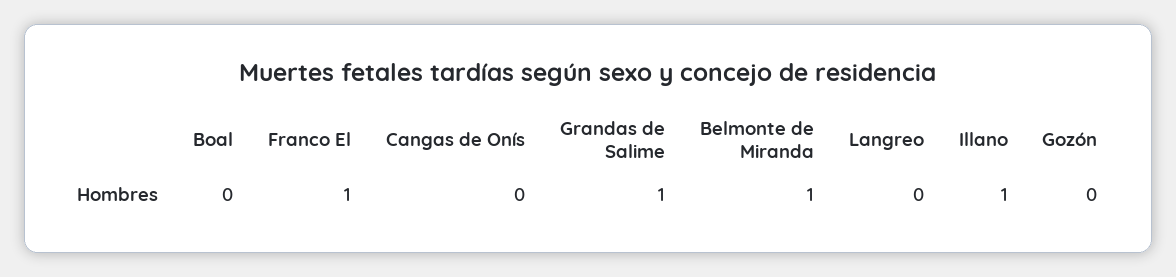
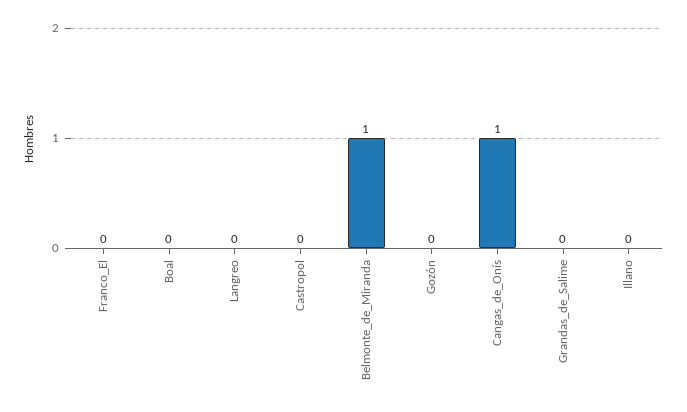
  {
    "Boal": 0,
-   "Franco El": 1,
+   "Franco El": 0,
-   "Cangas de Onís": 0,
+   "Cangas de Onís": 1,
-   "Grandas de Salime": 1,
+   "Grandas de Salime": 0,
    "Belmonte de Miranda": 1,
    "Langreo": 0,
-   "Illano": 1,
+   "Illano": 0,
-   "Gozón": 0
+   "Gozón": 0,
+   "Castropol": 0
  }

